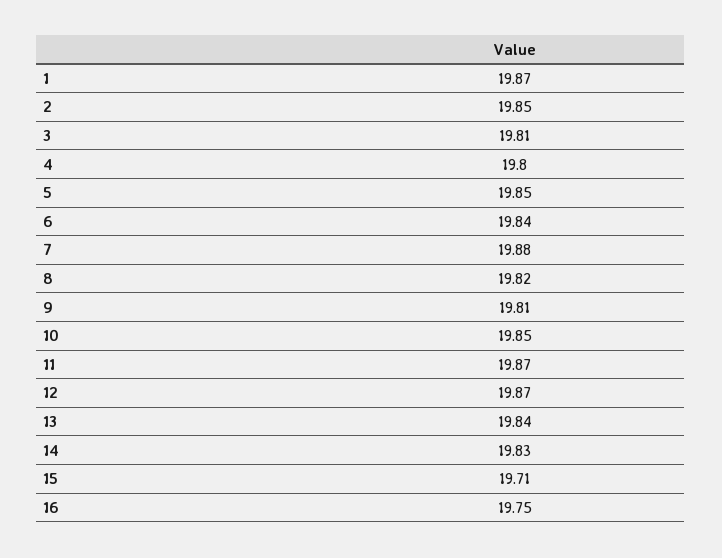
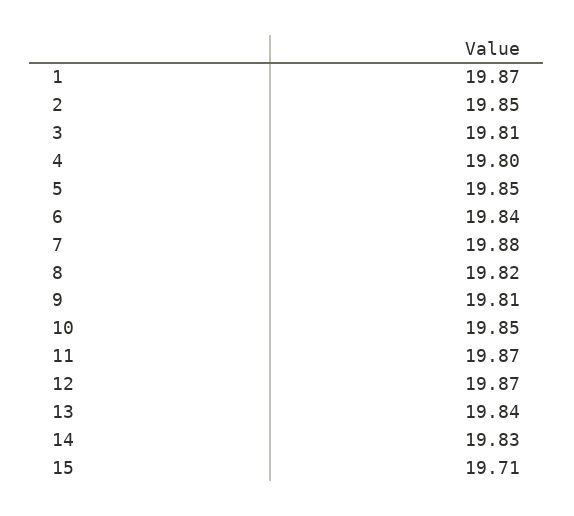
  {
    "1": 19.87,
    "2": 19.85,
    "3": 19.81,
    "4": 19.8,
    "5": 19.85,
    "6": 19.84,
    "7": 19.88,
    "8": 19.82,
    "9": 19.81,
    "10": 19.85,
    "11": 19.87,
    "12": 19.87,
    "13": 19.84,
    "14": 19.83,
-   "15": 19.71,
+   "15": 19.71
-   "16": 19.75
  }

